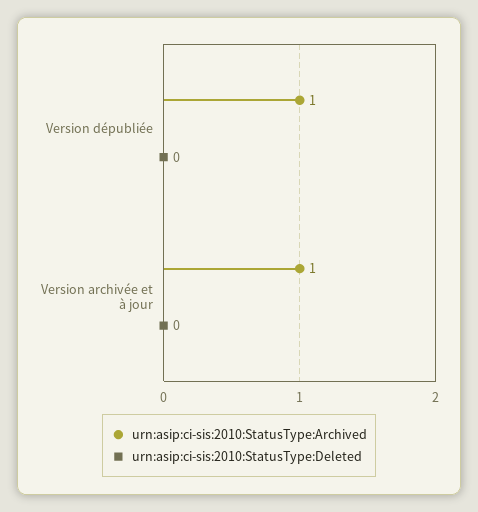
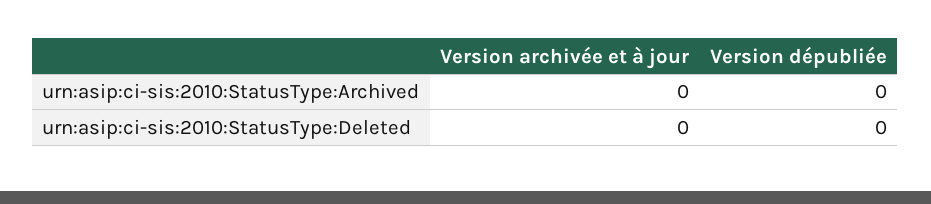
  {
    "urn:asip:ci-sis:2010:StatusType:Archived": {
-     "Version dépubliée": 1,
+     "Version dépubliée": 0,
-     "Version archivée et à jour": 1
+     "Version archivée et à jour": 0
    },
    "urn:asip:ci-sis:2010:StatusType:Deleted": {
      "Version dépubliée": 0,
      "Version archivée et à jour": 0
    }
  }

